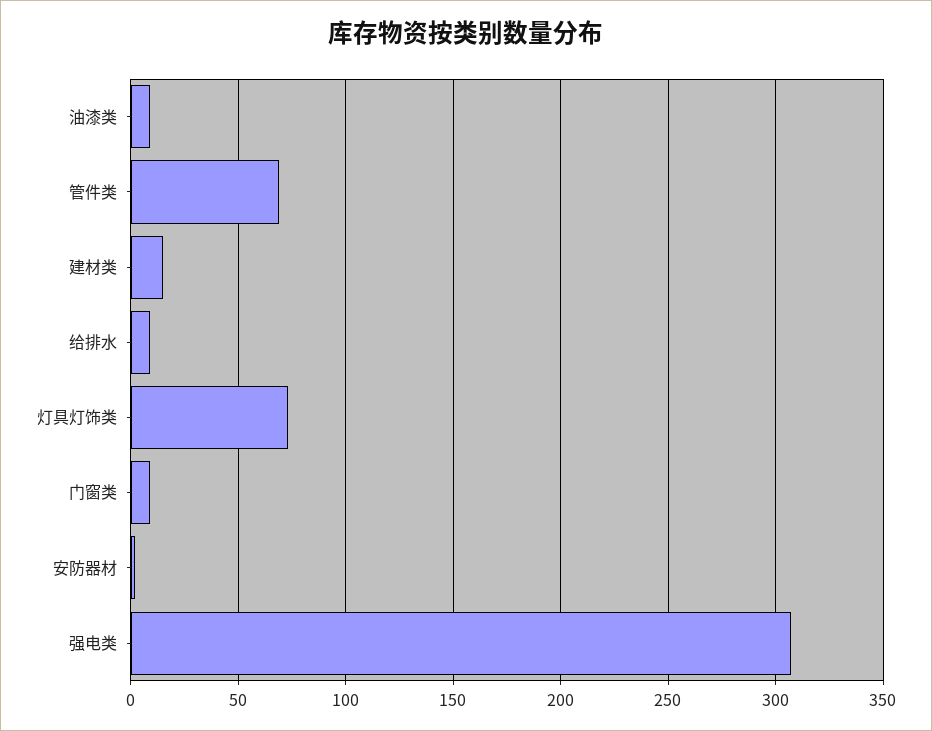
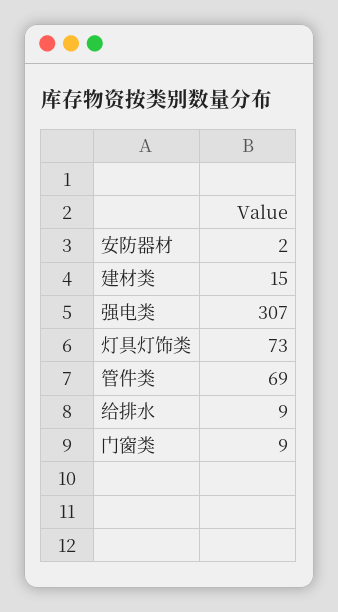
  {
-   "油漆类": 10,
    "管件类": 69,
    "建材类": 15,
    "给排水": 9,
    "灯具灯饰类": 73,
    "门窗类": 9,
    "安防器材": 2,
    "强电类": 307
  }

